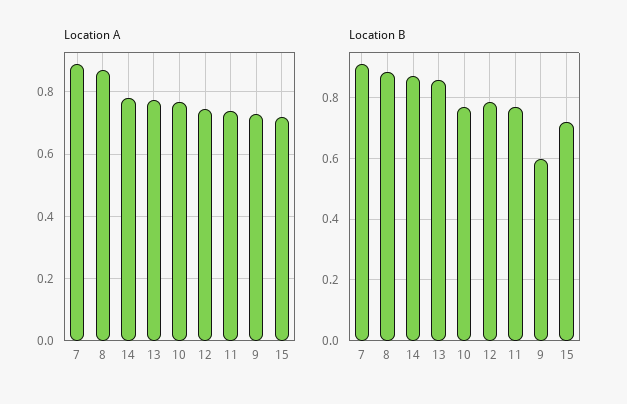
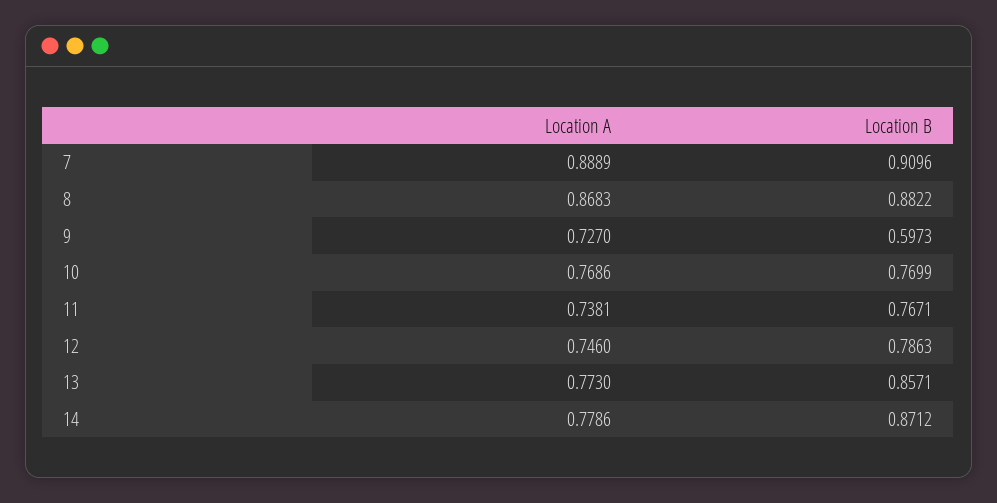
  {
    "Location A": {
      "7": 0.8889,
      "8": 0.8683,
      "14": 0.7786,
      "13": 0.773,
      "10": 0.7686,
      "12": 0.746,
      "11": 0.7381,
-     "9": 0.727,
+     "9": 0.727
-     "15": 0.72
    },
    "Location B": {
      "7": 0.9096,
      "8": 0.8822,
      "14": 0.8712,
      "13": 0.8571,
      "10": 0.7699,
      "12": 0.7863,
      "11": 0.7671,
-     "9": 0.5973,
+     "9": 0.5973
-     "15": 0.72
    }
  }

